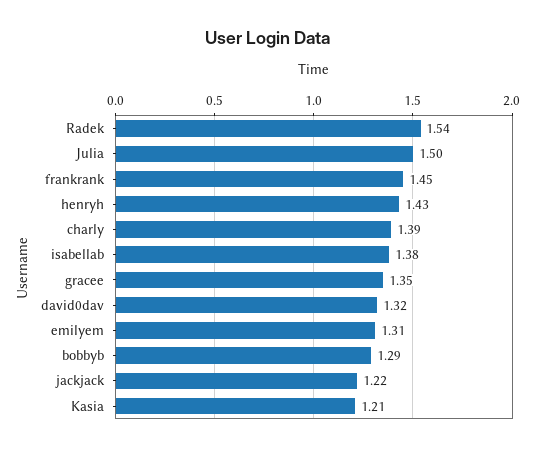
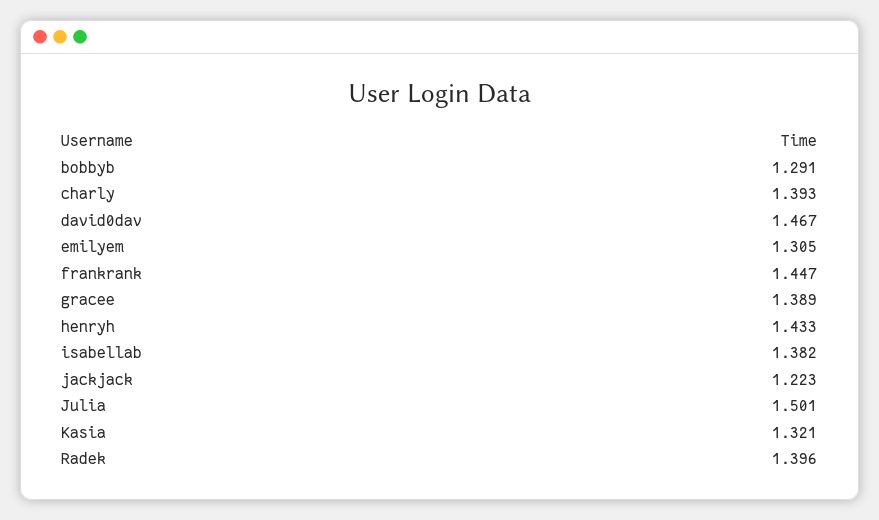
  {
-   "Radek": 1.54,
+   "Radek": 1.396,
    "Julia": 1.501,
    "frankrank": 1.447,
    "henryh": 1.433,
    "charly": 1.393,
    "isabellab": 1.382,
-   "gracee": 1.35,
+   "gracee": 1.389,
-   "david0dav": 1.32,
+   "david0dav": 1.467,
    "emilyem": 1.305,
    "bobbyb": 1.291,
    "jackjack": 1.223,
-   "Kasia": 1.21
+   "Kasia": 1.321
  }

